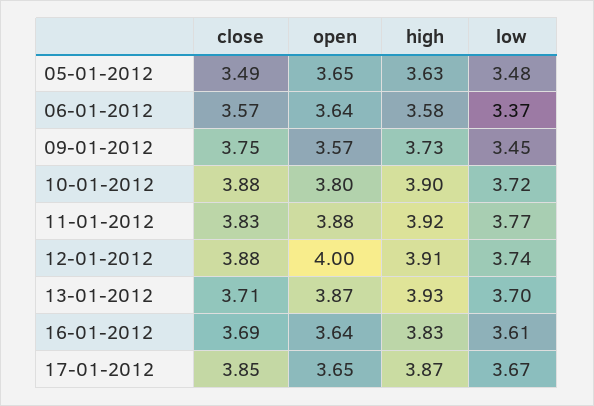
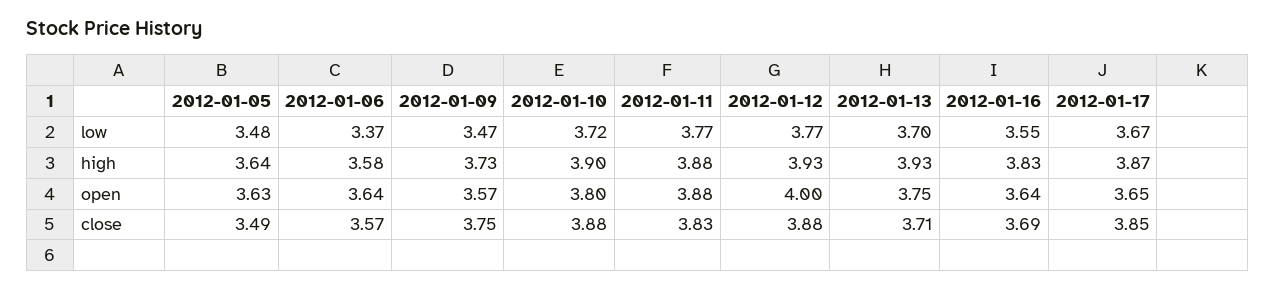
  {
    "close": {
      "05-01-2012": 3.49,
      "06-01-2012": 3.57,
      "09-01-2012": 3.75,
      "10-01-2012": 3.88,
      "11-01-2012": 3.83,
      "12-01-2012": 3.88,
      "13-01-2012": 3.71,
      "16-01-2012": 3.69,
      "17-01-2012": 3.85
    },
    "open": {
-     "05-01-2012": 3.65,
+     "05-01-2012": 3.63,
      "06-01-2012": 3.64,
      "09-01-2012": 3.57,
      "10-01-2012": 3.8,
      "11-01-2012": 3.88,
      "12-01-2012": 4,
-     "13-01-2012": 3.87,
+     "13-01-2012": 3.75,
      "16-01-2012": 3.64,
      "17-01-2012": 3.65
    },
    "high": {
-     "05-01-2012": 3.63,
+     "05-01-2012": 3.64,
      "06-01-2012": 3.58,
      "09-01-2012": 3.73,
      "10-01-2012": 3.9,
-     "11-01-2012": 3.92,
+     "11-01-2012": 3.88,
-     "12-01-2012": 3.91,
+     "12-01-2012": 3.93,
      "13-01-2012": 3.93,
      "16-01-2012": 3.83,
      "17-01-2012": 3.87
    },
    "low": {
      "05-01-2012": 3.48,
      "06-01-2012": 3.37,
-     "09-01-2012": 3.45,
+     "09-01-2012": 3.47,
      "10-01-2012": 3.72,
      "11-01-2012": 3.77,
-     "12-01-2012": 3.74,
+     "12-01-2012": 3.77,
      "13-01-2012": 3.7,
-     "16-01-2012": 3.61,
+     "16-01-2012": 3.55,
      "17-01-2012": 3.67
    }
  }

